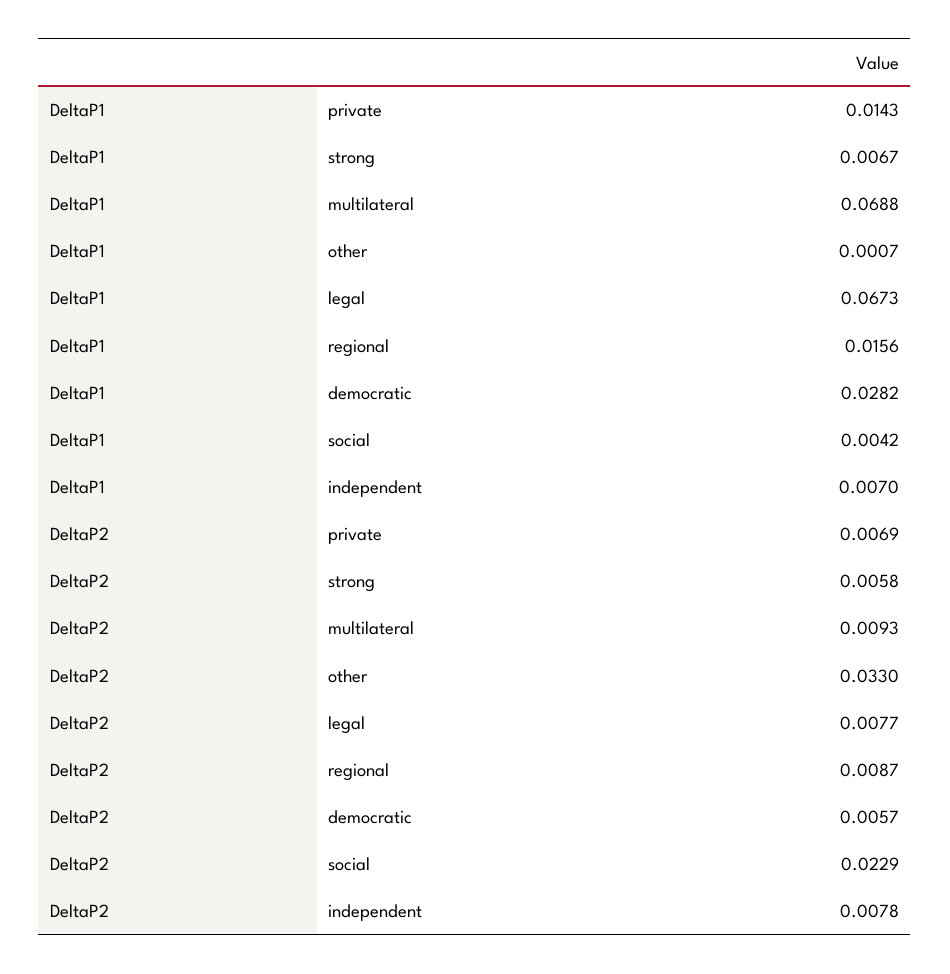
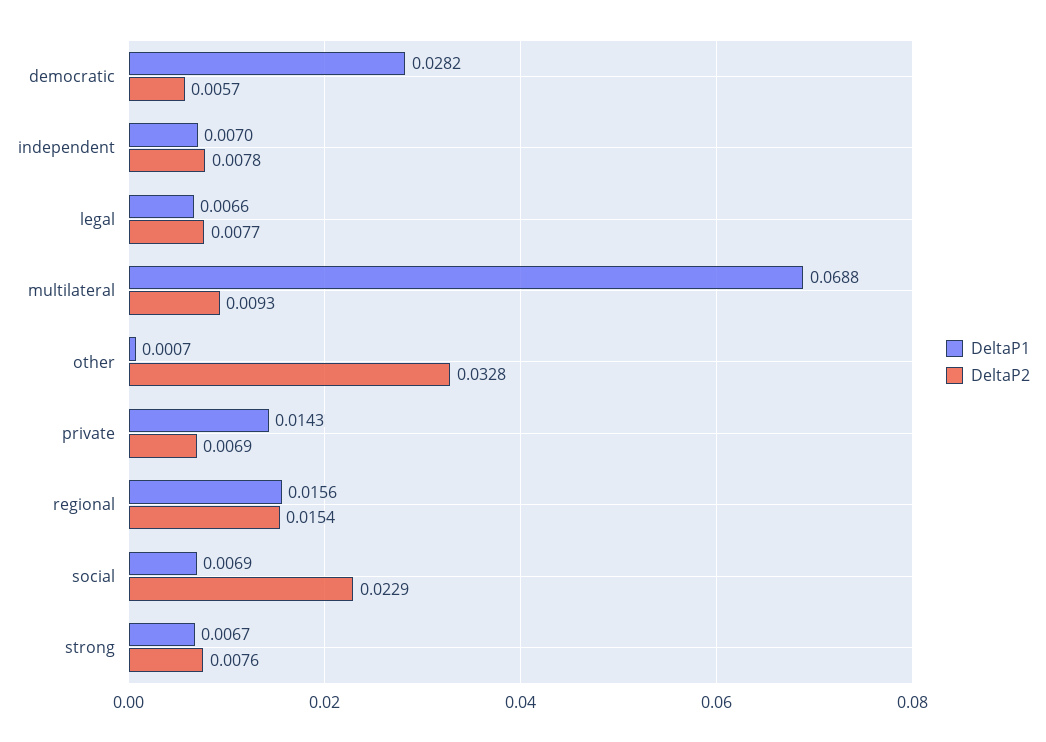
  {
    "DeltaP1": {
      "private": 0.0143,
      "strong": 0.0067,
      "multilateral": 0.0688,
      "other": 0.0007,
-     "legal": 0.0673,
+     "legal": 0.0066,
      "regional": 0.0156,
      "democratic": 0.0282,
-     "social": 0.0042,
+     "social": 0.0069,
      "independent": 0.007
    },
    "DeltaP2": {
      "private": 0.0069,
-     "strong": 0.0058,
+     "strong": 0.0076,
      "multilateral": 0.0093,
-     "other": 0.033,
+     "other": 0.0328,
      "legal": 0.0077,
-     "regional": 0.0087,
+     "regional": 0.0154,
      "democratic": 0.0057,
      "social": 0.0229,
      "independent": 0.0078
    }
  }

